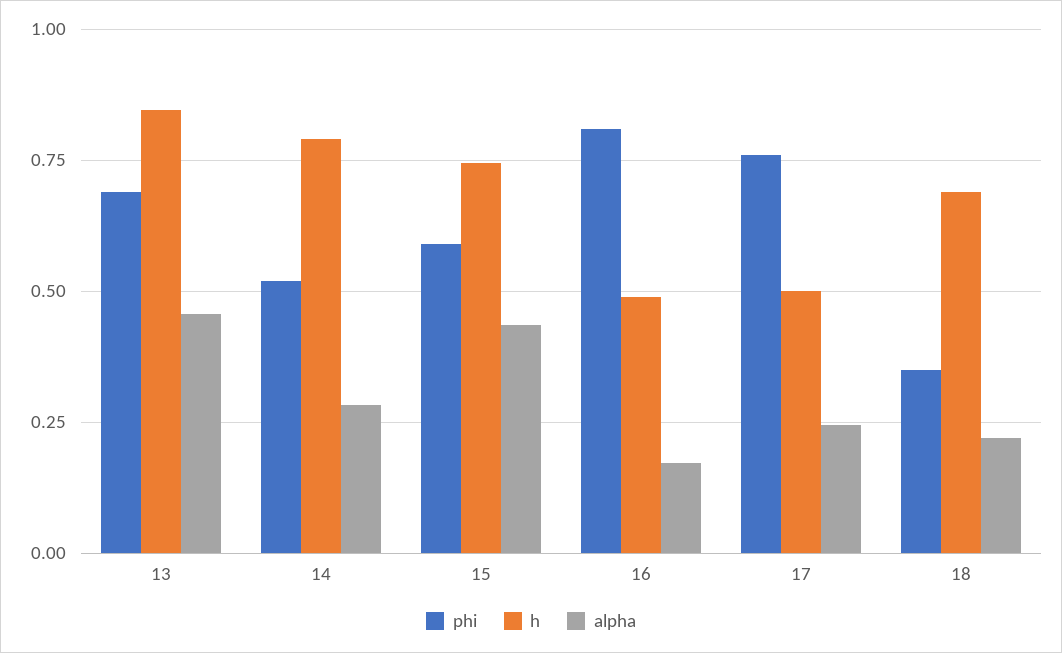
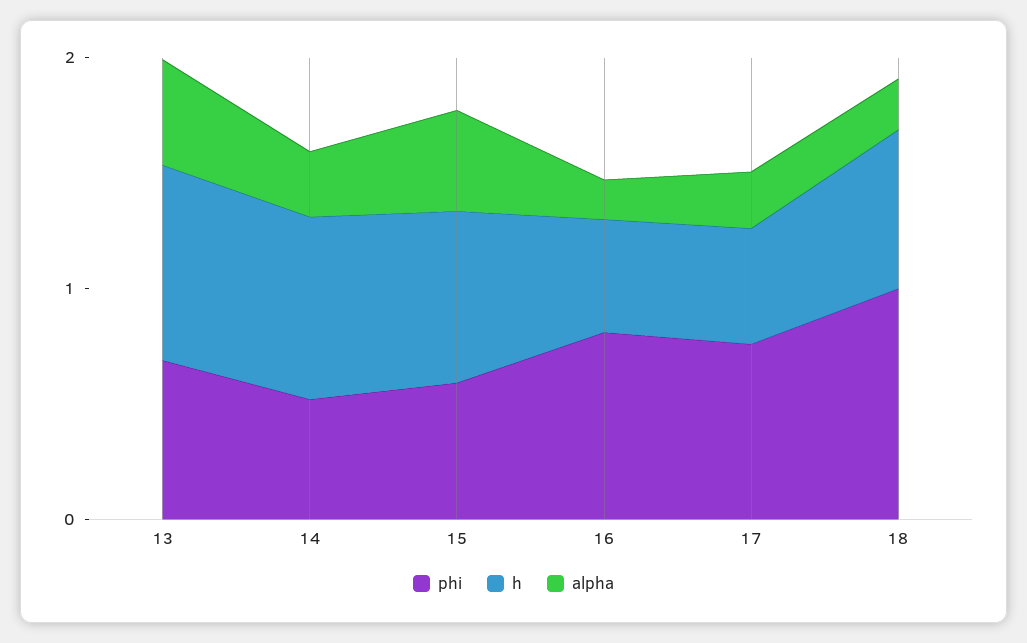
  {
    "phi": {
      "13": 0.7,
      "14": 0.525,
      "15": 0.6,
      "16": 0.8,
      "17": 0.75,
-     "18": 0.35
+     "18": 1
    },
    "h": {
      "13": 0.85,
      "14": 0.8,
      "15": 0.75,
      "16": 0.5,
      "17": 0.5,
      "18": 0.7
    },
    "alpha": {
      "13": 0.45,
      "14": 0.275,
      "15": 0.425,
      "16": 0.175,
      "17": 0.25,
      "18": 0.225
    }
  }

